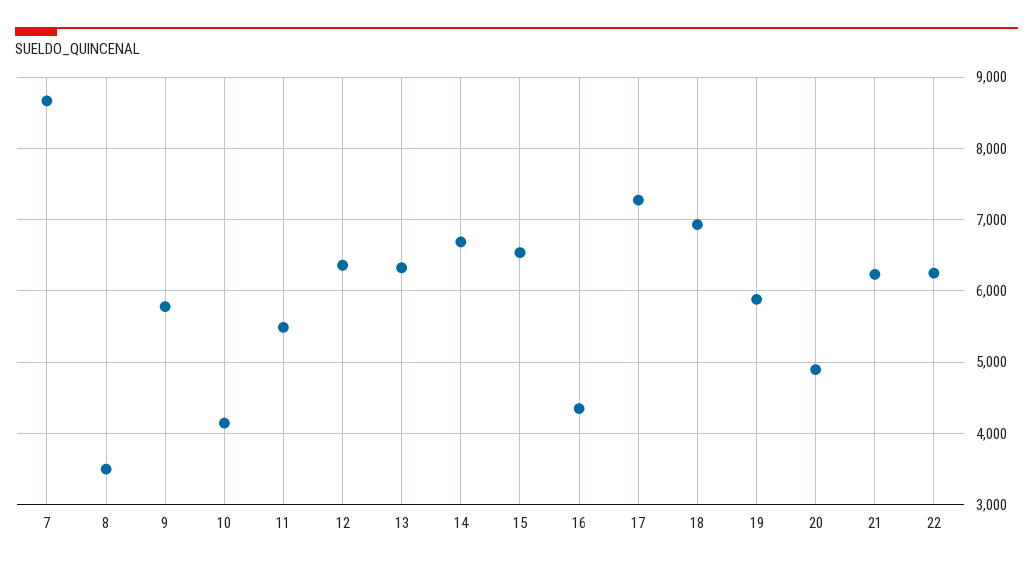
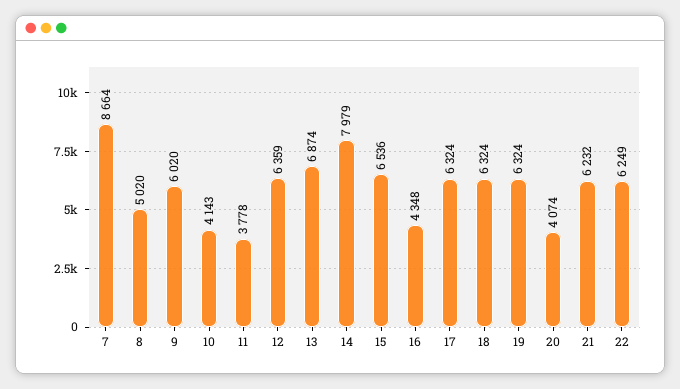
  {
    "7": 8664,
-   "8": 3500,
+   "8": 5020,
-   "9": 5800,
+   "9": 6020,
    "10": 4143,
-   "11": 5500,
+   "11": 3778,
    "12": 6359,
-   "13": 6300,
+   "13": 6874,
-   "14": 6700,
+   "14": 7979,
    "15": 6536,
    "16": 4348,
-   "17": 7300,
+   "17": 6324,
-   "18": 6900,
+   "18": 6324,
-   "19": 5900,
+   "19": 6324,
-   "20": 4900,
+   "20": 4074,
    "21": 6232,
    "22": 6249
  }

